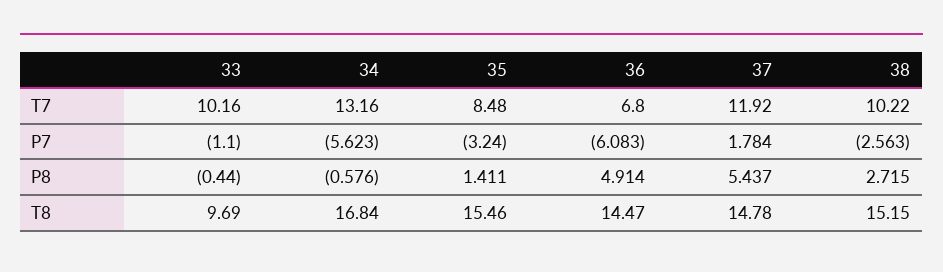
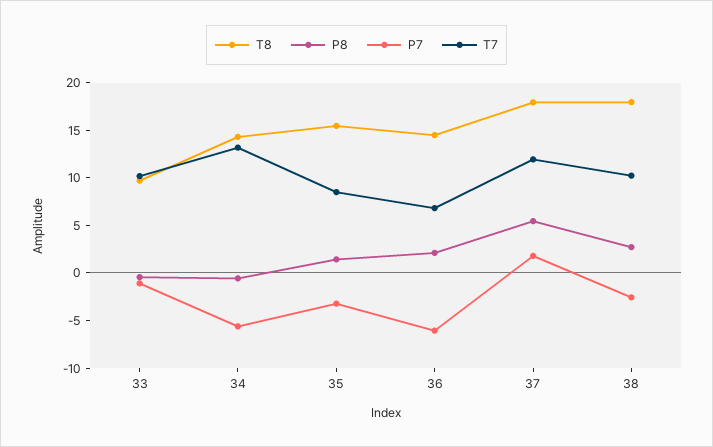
  {
    "T7": {
      "33": 10.16,
      "34": 13.16,
      "35": 8.48,
      "36": 6.8,
      "37": 11.92,
      "38": 10.22
    },
    "P7": {
      "33": -1.1,
      "34": -5.623,
      "35": -3.24,
      "36": -6.083,
      "37": 1.784,
      "38": -2.563
    },
    "P8": {
      "33": -0.44,
      "34": -0.576,
      "35": 1.411,
-     "36": 4.914,
+     "36": 2,
      "37": 5.437,
      "38": 2.715
    },
    "T8": {
      "33": 9.69,
-     "34": 16.84,
+     "34": 14,
      "35": 15.46,
      "36": 14.47,
-     "37": 14.78,
+     "37": 18,
-     "38": 15.15
+     "38": 18
    }
  }

